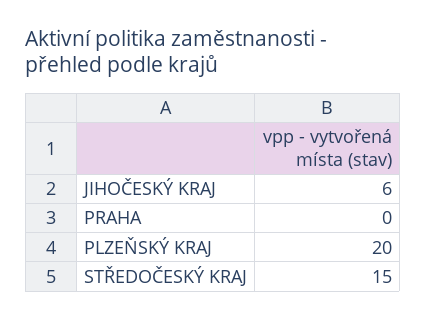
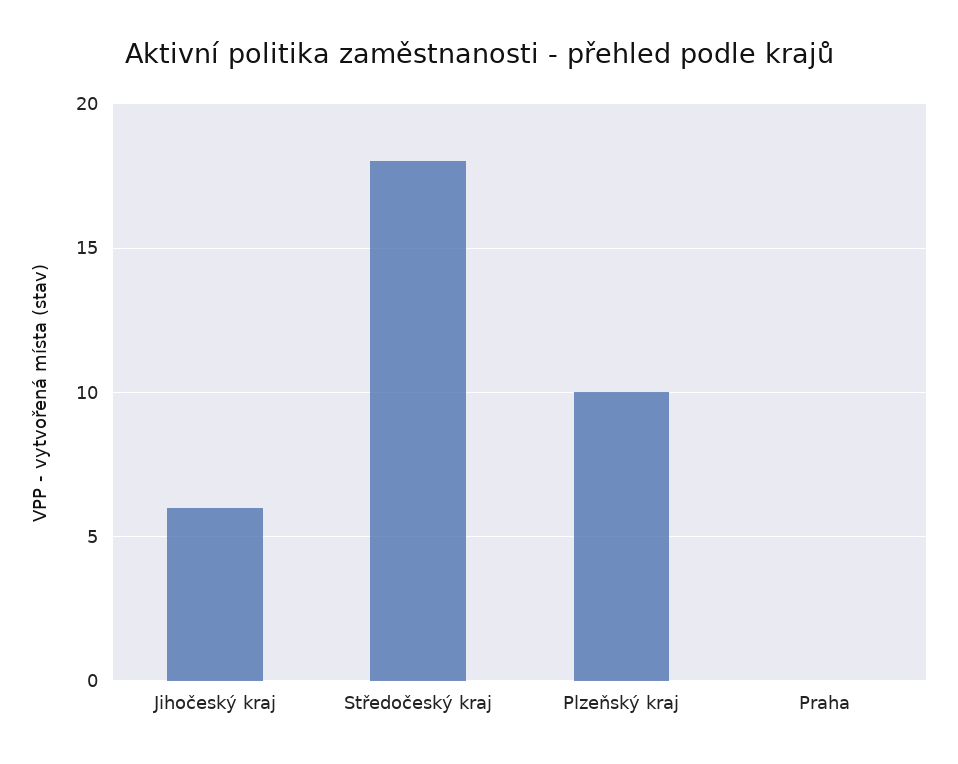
  {
    "JIHOČESKÝ KRAJ": 6,
    "PRAHA": 0,
-   "PLZEŇSKÝ KRAJ": 20,
+   "PLZEŇSKÝ KRAJ": 10,
-   "STŘEDOČESKÝ KRAJ": 15
+   "STŘEDOČESKÝ KRAJ": 18
  }

